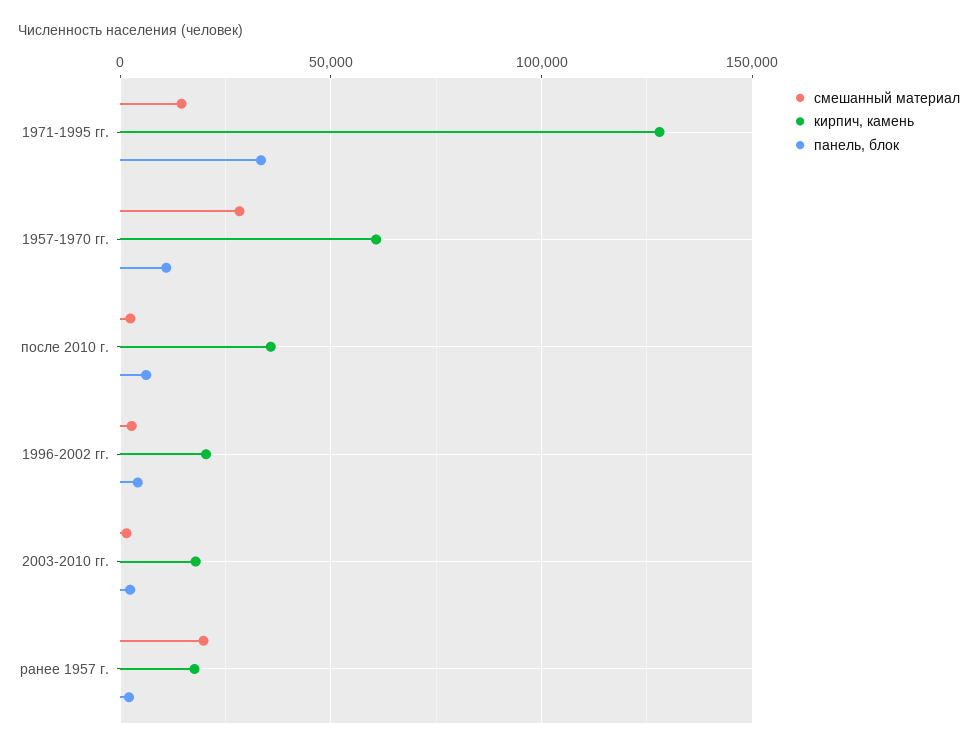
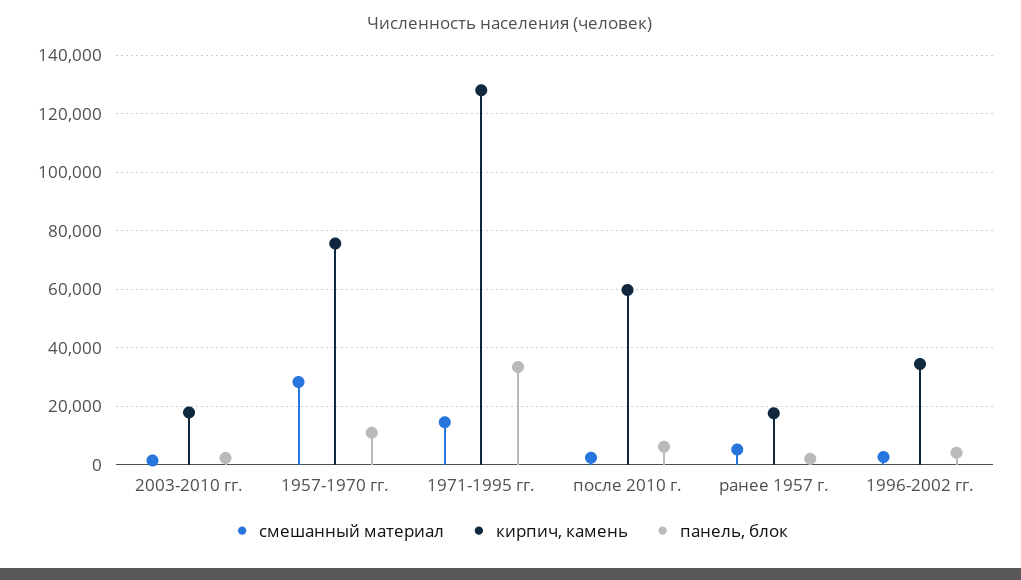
  {
    "смешанный материал": {
      "1971-1995 гг.": 15000,
      "1957-1970 гг.": 27500,
      "после 2010 г.": 2500,
      "1996-2002 гг.": 2500,
      "2003-2010 гг.": 2500,
-     "ранее 1957 г.": 20000
+     "ранее 1957 г.": 5000
    },
    "кирпич, камень": {
      "1971-1995 гг.": 127500,
-     "1957-1970 гг.": 60000,
+     "1957-1970 гг.": 75000,
-     "после 2010 г.": 35000,
+     "после 2010 г.": 60000,
-     "1996-2002 гг.": 20000,
+     "1996-2002 гг.": 35000,
      "2003-2010 гг.": 17500,
      "ранее 1957 г.": 17500
    },
    "панель, блок": {
      "1971-1995 гг.": 32500,
      "1957-1970 гг.": 10000,
      "после 2010 г.": 5000,
      "1996-2002 гг.": 5000,
      "2003-2010 гг.": 2500,
      "ранее 1957 г.": 2500
    }
  }

